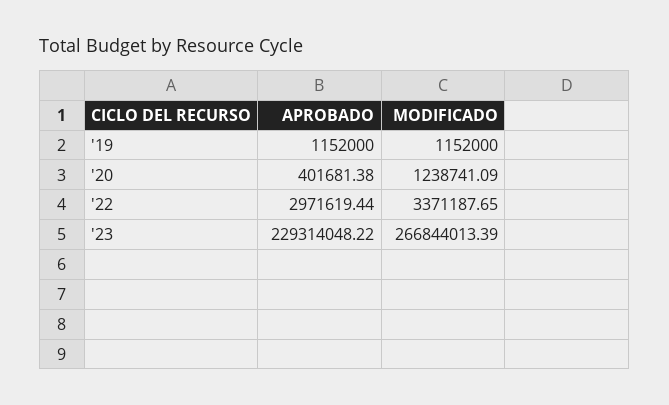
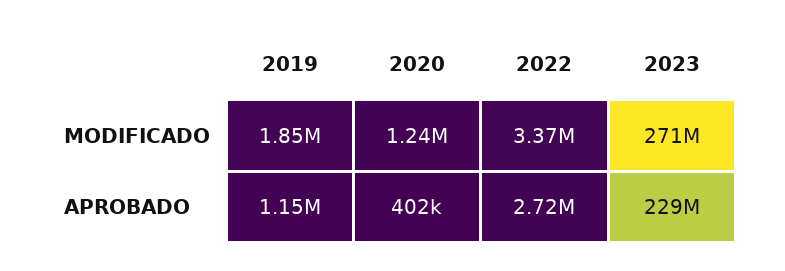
  {
    "APROBADO": {
      "'19": 1152000,
      "'20": 401681.38,
-     "'22": 2971619.44,
+     "'22": 2720000,
      "'23": 229314048.22
    },
    "MODIFICADO": {
-     "'19": 1152000,
+     "'19": 1850000,
      "'20": 1238741.09,
      "'22": 3371187.65,
-     "'23": 266844013.39
+     "'23": 271000000
    }
  }

